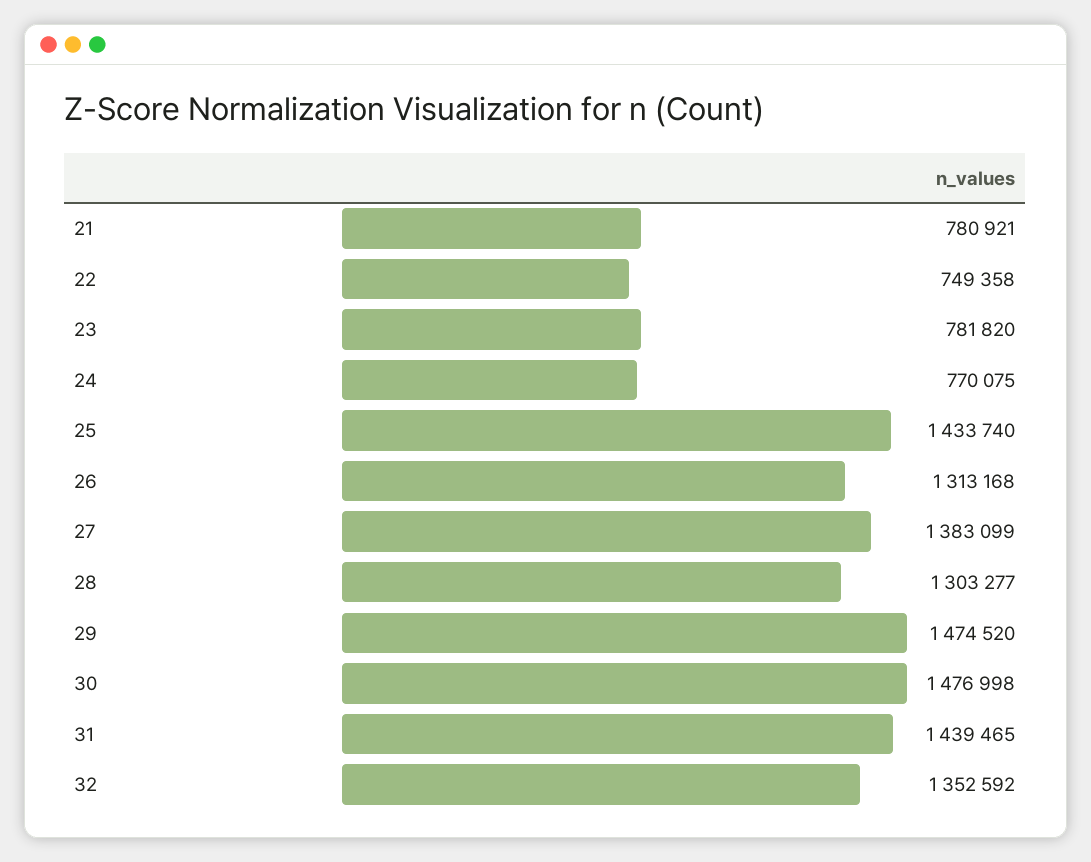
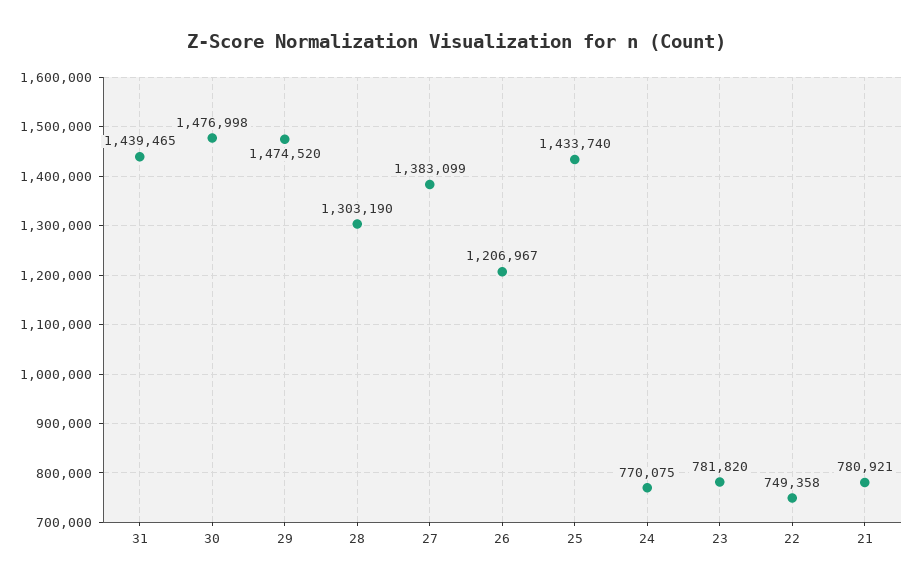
  {
    "21": 780921,
    "22": 749358,
    "23": 781820,
    "24": 770075,
    "25": 1433740,
-   "26": 1313168,
+   "26": 1206967,
    "27": 1383099,
-   "28": 1303277,
+   "28": 1303190,
    "29": 1474520,
    "30": 1476998,
-   "31": 1439465,
+   "31": 1439465
-   "32": 1352592
  }

